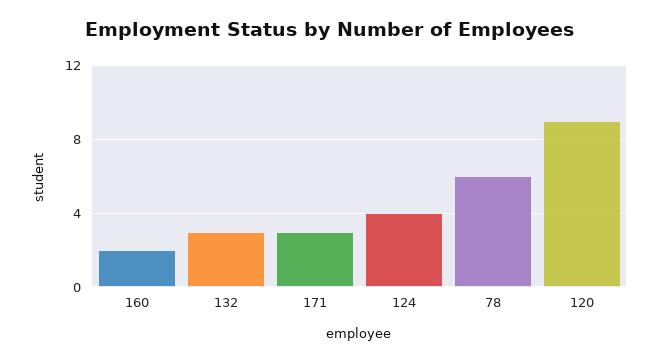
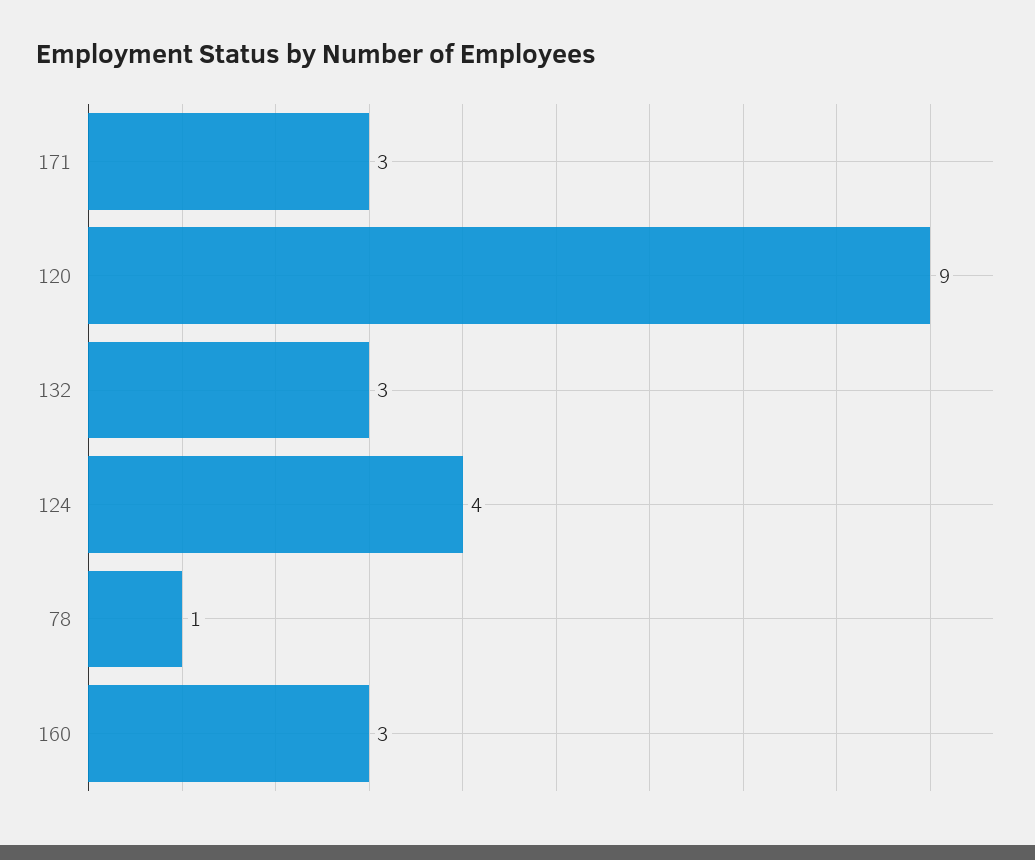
  {
-   "160": 2,
+   "160": 3,
    "132": 3,
    "171": 3,
    "124": 4,
-   "78": 6,
+   "78": 1,
    "120": 9
  }

